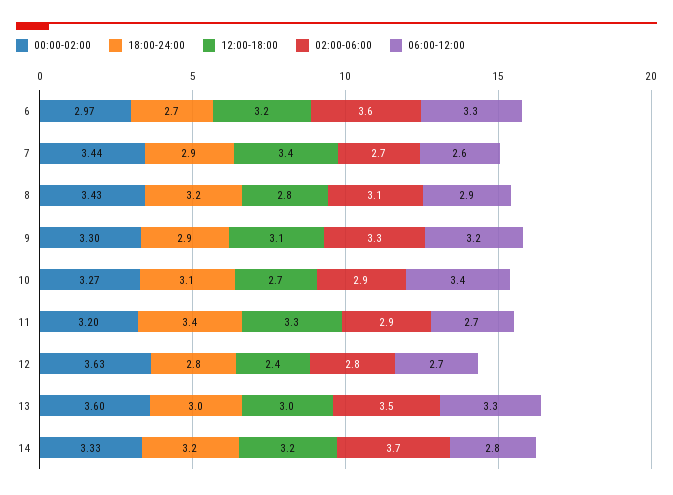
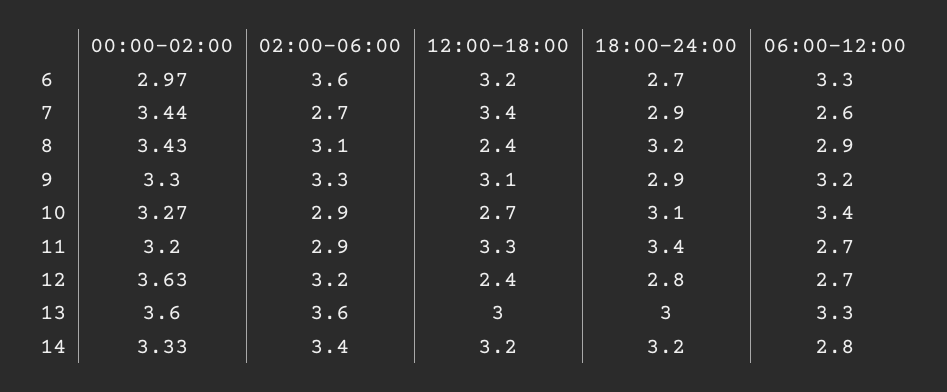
  {
    "00:00-02:00": {
      "6": 2.97,
      "7": 3.44,
      "8": 3.43,
      "9": 3.3,
      "10": 3.27,
      "11": 3.2,
      "12": 3.63,
      "13": 3.6,
      "14": 3.33
    },
    "18:00-24:00": {
      "6": 2.7,
      "7": 2.9,
      "8": 3.2,
      "9": 2.9,
      "10": 3.1,
      "11": 3.4,
      "12": 2.8,
      "13": 3,
      "14": 3.2
    },
    "12:00-18:00": {
      "6": 3.2,
      "7": 3.4,
-     "8": 2.8,
+     "8": 2.4,
      "9": 3.1,
      "10": 2.7,
      "11": 3.3,
      "12": 2.4,
      "13": 3,
      "14": 3.2
    },
    "02:00-06:00": {
      "6": 3.6,
      "7": 2.7,
      "8": 3.1,
      "9": 3.3,
      "10": 2.9,
      "11": 2.9,
-     "12": 2.8,
+     "12": 3.2,
-     "13": 3.5,
+     "13": 3.6,
-     "14": 3.7
+     "14": 3.4
    },
    "06:00-12:00": {
      "6": 3.3,
      "7": 2.6,
      "8": 2.9,
      "9": 3.2,
      "10": 3.4,
      "11": 2.7,
      "12": 2.7,
      "13": 3.3,
      "14": 2.8
    }
  }

